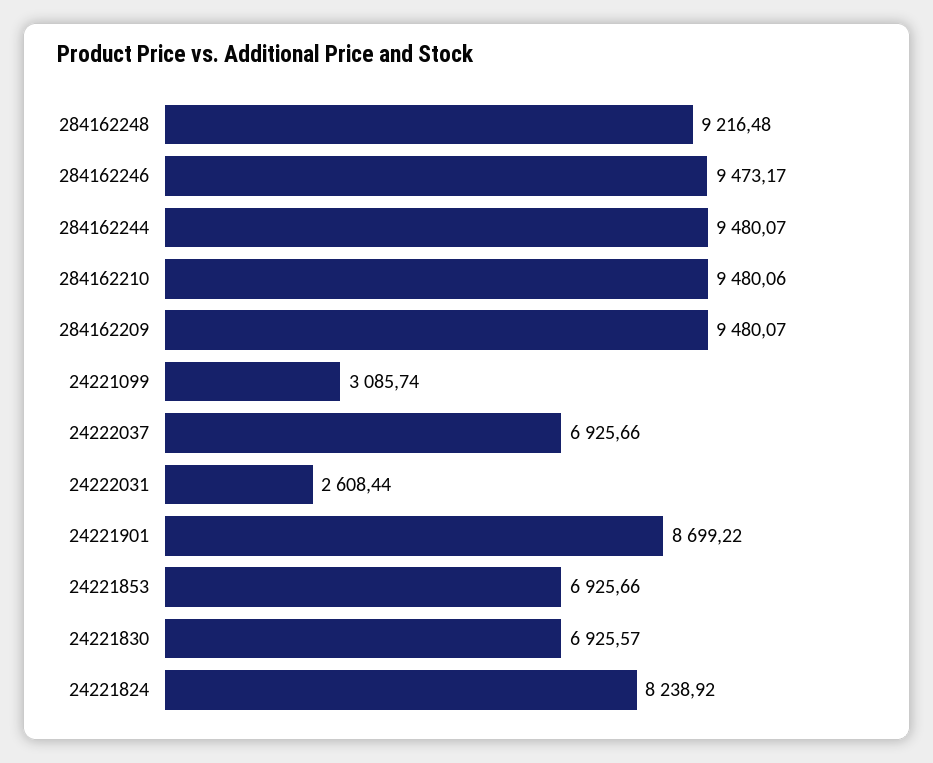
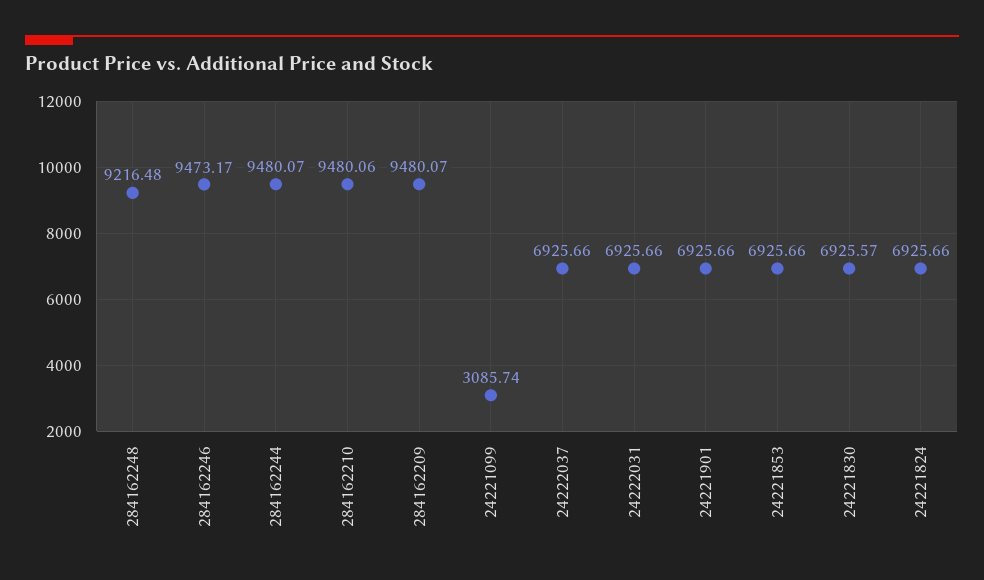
  {
    "284162248": 9216.48,
    "284162246": 9473.17,
    "284162244": 9480.07,
    "284162210": 9480.06,
    "284162209": 9480.07,
    "24221099": 3085.74,
    "24222037": 6925.66,
-   "24222031": 2608.44,
+   "24222031": 6925.66,
-   "24221901": 8699.22,
+   "24221901": 6925.66,
    "24221853": 6925.66,
    "24221830": 6925.57,
-   "24221824": 8238.92
+   "24221824": 6925.66
  }

